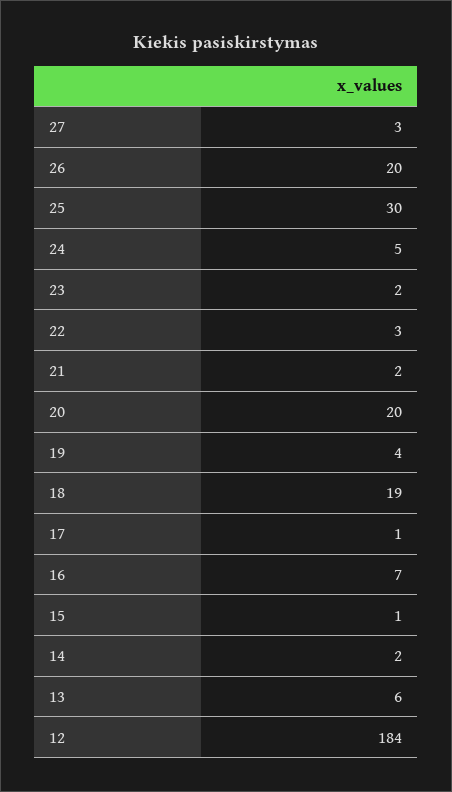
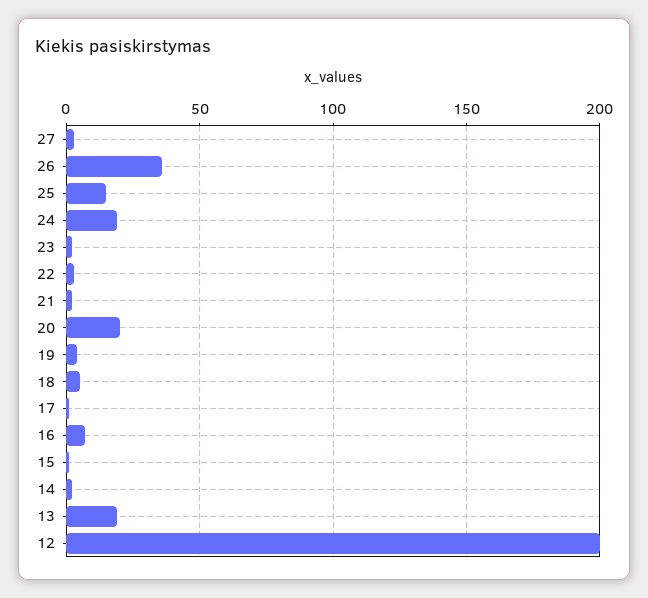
  {
    "27": 3,
-   "26": 20,
+   "26": 35,
-   "25": 30,
+   "25": 15,
-   "24": 5,
+   "24": 20,
    "23": 2,
    "22": 3,
    "21": 2,
    "20": 20,
    "19": 4,
-   "18": 19,
+   "18": 5,
    "17": 1,
    "16": 7,
    "15": 1,
    "14": 2,
-   "13": 6,
+   "13": 20,
-   "12": 184
+   "12": 200
  }

